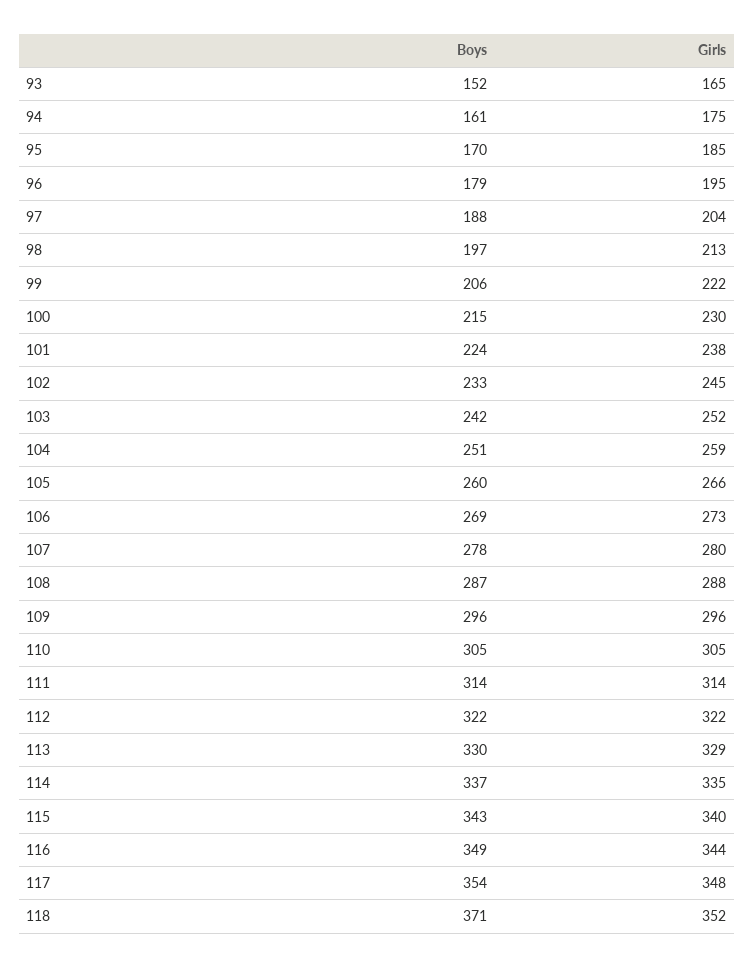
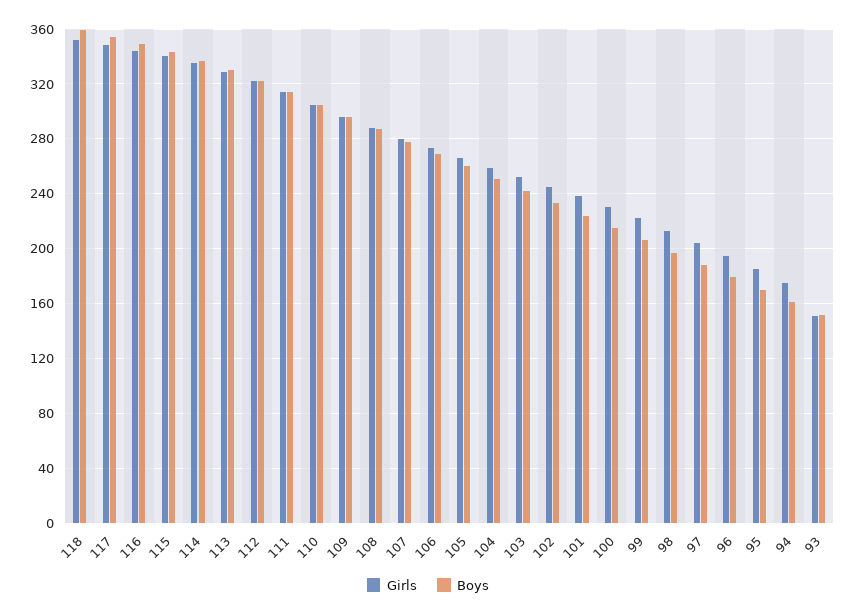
  {
    "Boys": {
      "93": 152,
      "94": 161,
      "95": 170,
      "96": 179,
      "97": 188,
      "98": 197,
      "99": 206,
      "100": 215,
      "101": 224,
      "102": 233,
      "103": 242,
      "104": 251,
      "105": 260,
      "106": 269,
      "107": 278,
      "108": 287,
      "109": 296,
      "110": 305,
      "111": 314,
      "112": 322,
      "113": 330,
      "114": 337,
      "115": 343,
      "116": 349,
      "117": 354,
-     "118": 371
+     "118": 360
    },
    "Girls": {
-     "93": 165,
+     "93": 150,
      "94": 175,
      "95": 185,
      "96": 195,
      "97": 204,
      "98": 213,
      "99": 222,
      "100": 230,
      "101": 238,
      "102": 245,
      "103": 252,
      "104": 259,
      "105": 266,
      "106": 273,
      "107": 280,
      "108": 288,
      "109": 296,
      "110": 305,
      "111": 314,
      "112": 322,
      "113": 329,
      "114": 335,
      "115": 340,
      "116": 344,
      "117": 348,
      "118": 352
    }
  }

